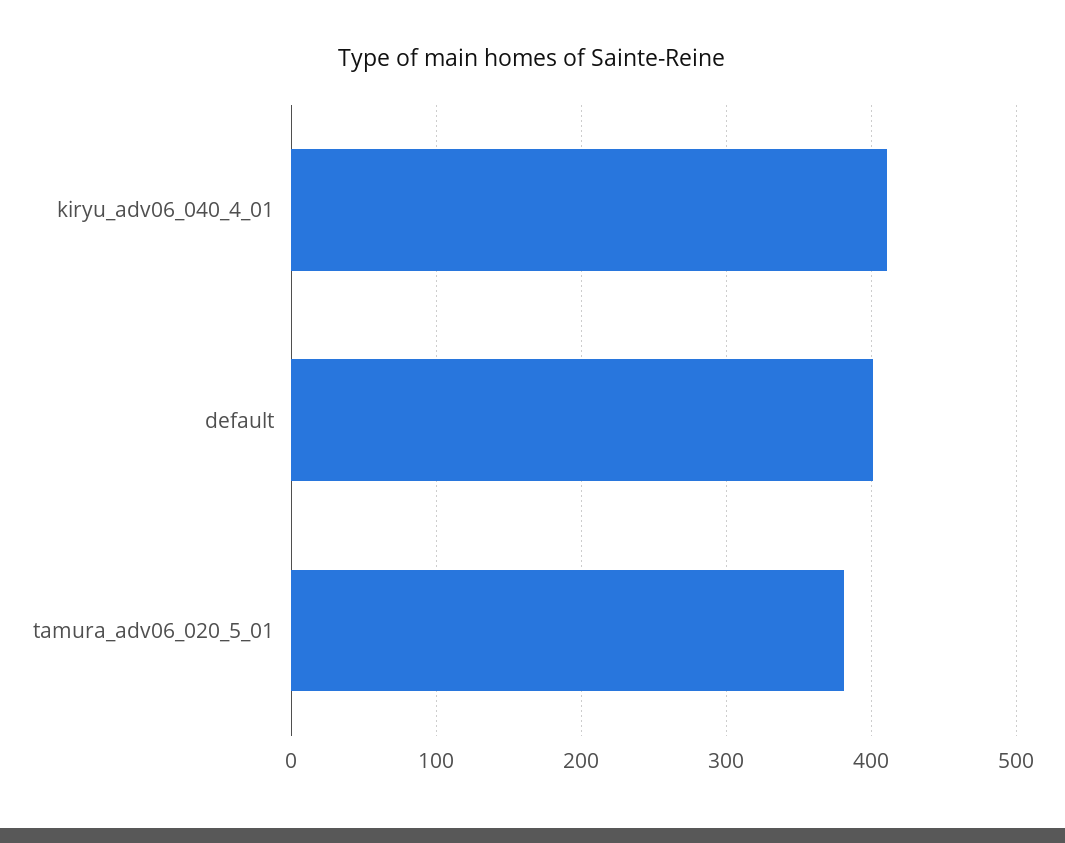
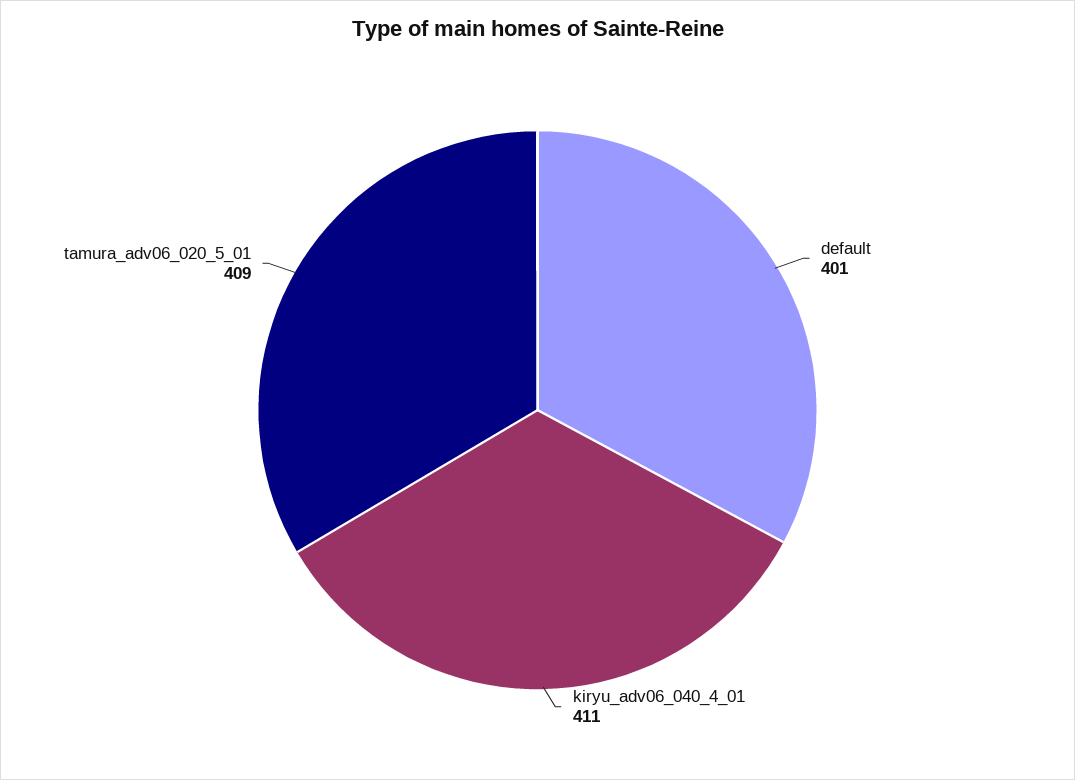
  {
    "kiryu_adv06_040_4_01": 411,
    "default": 401,
-   "tamura_adv06_020_5_01": 380
+   "tamura_adv06_020_5_01": 409
  }

